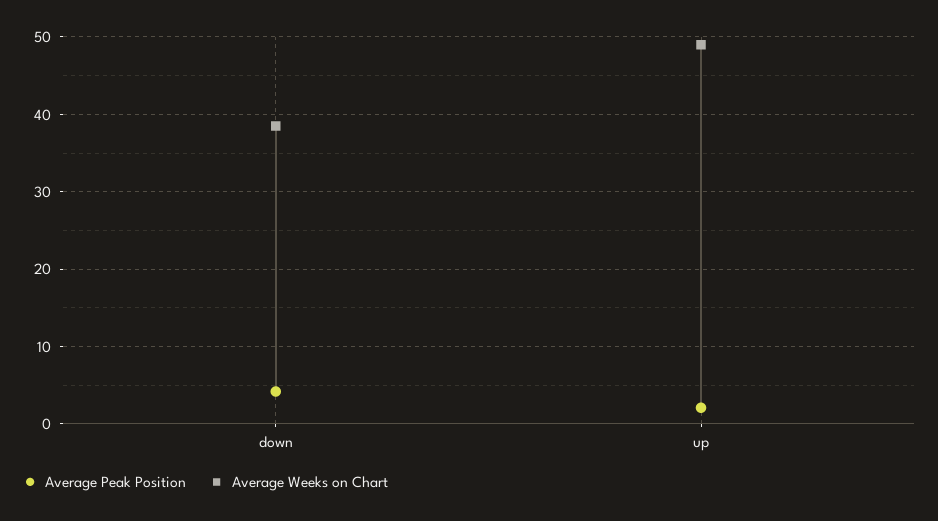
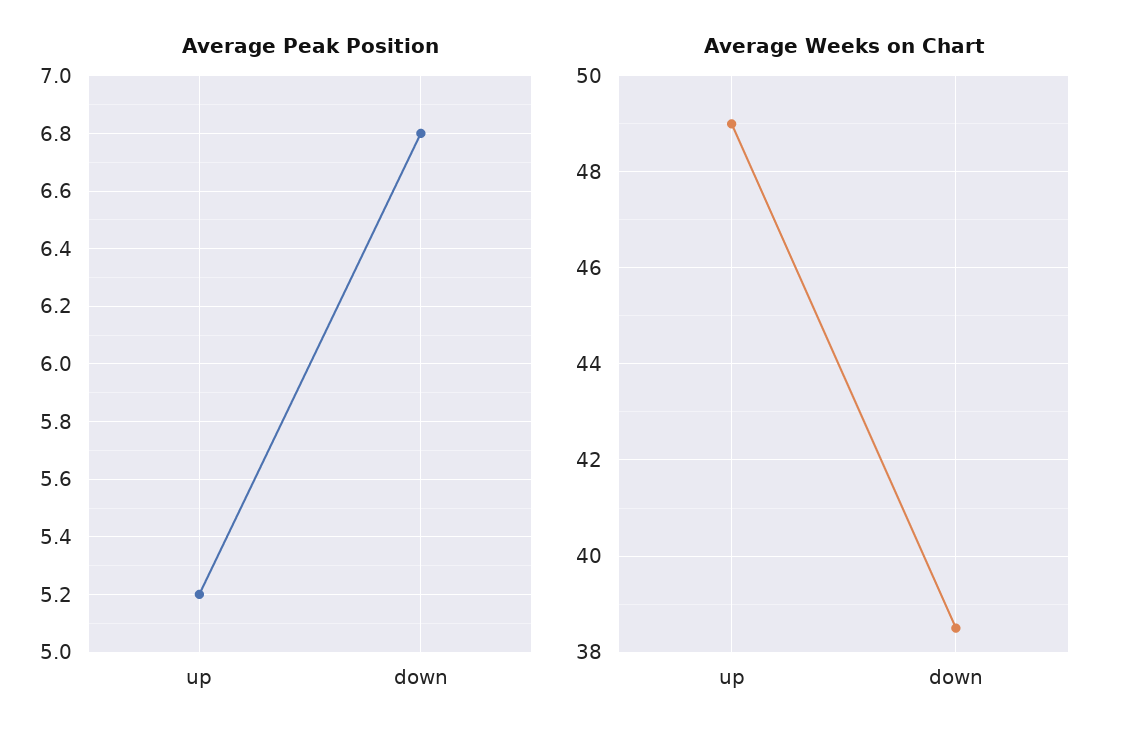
  {
    "Average Peak Position": {
-     "down": 4,
+     "down": 6.8,
-     "up": 2
+     "up": 5.2
    },
    "Average Weeks on Chart": {
      "down": 38.5,
      "up": 49
    }
  }

